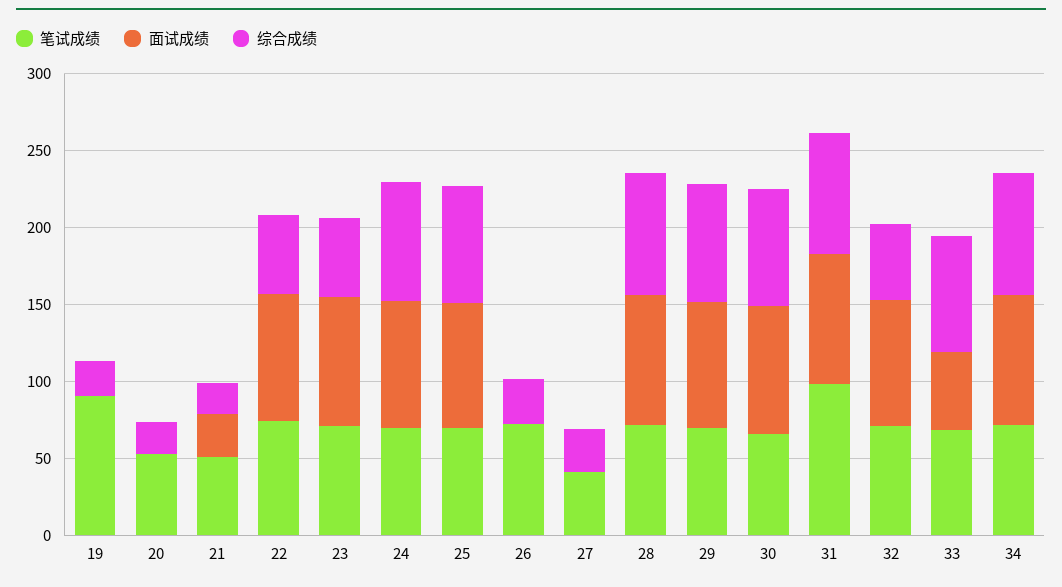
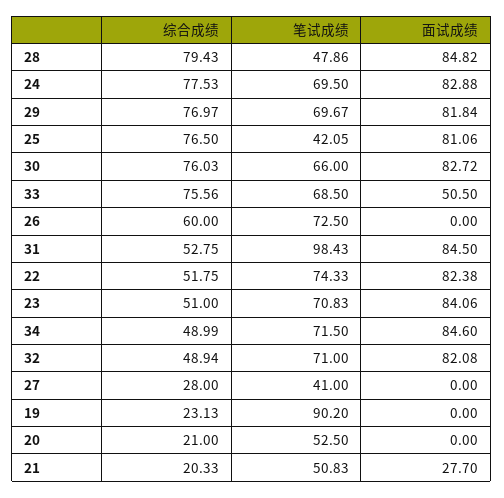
  {
    "笔试成绩": {
      "19": 90.2,
      "20": 52.5,
      "21": 50.83,
      "22": 74.33,
      "23": 70.83,
      "24": 69.5,
-     "25": 70,
+     "25": 42.05,
      "26": 72.5,
      "27": 41,
-     "28": 70,
+     "28": 47.86,
      "29": 69.67,
      "30": 66,
      "31": 98.43,
      "32": 71,
      "33": 68.5,
      "34": 71.5
    },
    "面试成绩": {
      "19": 0,
      "20": 0,
      "21": 27.7,
      "22": 82.38,
      "23": 84.06,
      "24": 82.88,
      "25": 81.06,
      "26": 0,
      "27": 0,
      "28": 84.82,
      "29": 81.84,
      "30": 82.72,
      "31": 84.5,
      "32": 82.08,
      "33": 50.5,
      "34": 84.6
    },
    "综合成绩": {
      "19": 23.13,
      "20": 21,
      "21": 20.33,
      "22": 51.75,
      "23": 51,
      "24": 77.53,
      "25": 76.5,
-     "26": 30,
+     "26": 60,
      "27": 28,
      "28": 79.43,
      "29": 76.97,
      "30": 76.03,
-     "31": 80,
+     "31": 52.75,
      "32": 48.94,
      "33": 75.56,
-     "34": 80
+     "34": 48.99
    }
  }

